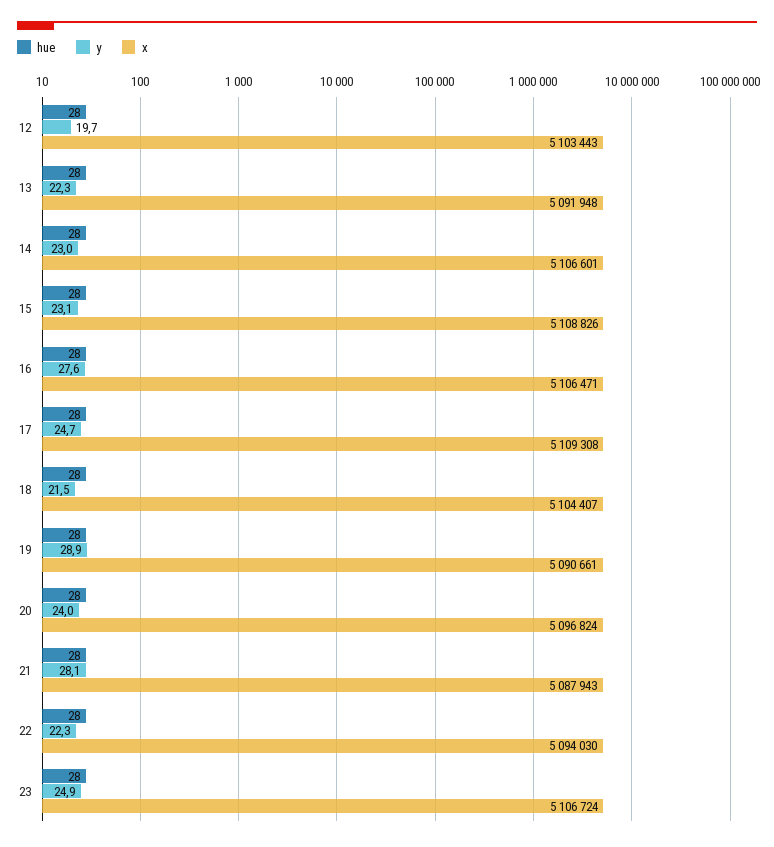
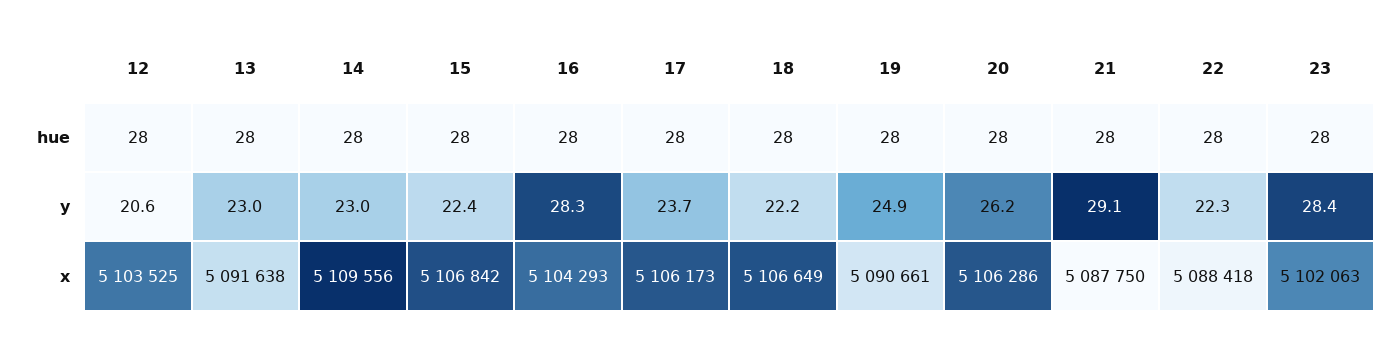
  {
    "hue": {
      "12": 28,
      "13": 28,
      "14": 28,
      "15": 28,
      "16": 28,
      "17": 28,
      "18": 28,
      "19": 28,
      "20": 28,
      "21": 28,
      "22": 28,
      "23": 28
    },
    "y": {
-     "12": 19.7,
+     "12": 20.6,
-     "13": 22.3,
+     "13": 23,
      "14": 23,
-     "15": 23.1,
+     "15": 22.4,
-     "16": 27.6,
+     "16": 28.3,
-     "17": 24.7,
+     "17": 23.7,
-     "18": 21.5,
+     "18": 22.2,
-     "19": 28.9,
+     "19": 24.9,
-     "20": 24,
+     "20": 26.2,
-     "21": 28.1,
+     "21": 29.1,
      "22": 22.3,
-     "23": 24.9
+     "23": 28.4
    },
    "x": {
-     "12": 5103443,
+     "12": 5103525,
-     "13": 5091948,
+     "13": 5091638,
-     "14": 5106601,
+     "14": 5109556,
-     "15": 5108826,
+     "15": 5106842,
-     "16": 5106471,
+     "16": 5104293,
-     "17": 5109308,
+     "17": 5106173,
-     "18": 5104407,
+     "18": 5106649,
      "19": 5090661,
-     "20": 5096824,
+     "20": 5106286,
-     "21": 5087943,
+     "21": 5087750,
-     "22": 5094030,
+     "22": 5088418,
-     "23": 5106724
+     "23": 5102063
    }
  }

